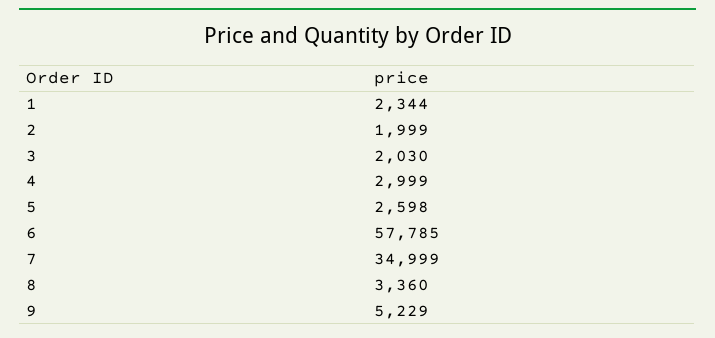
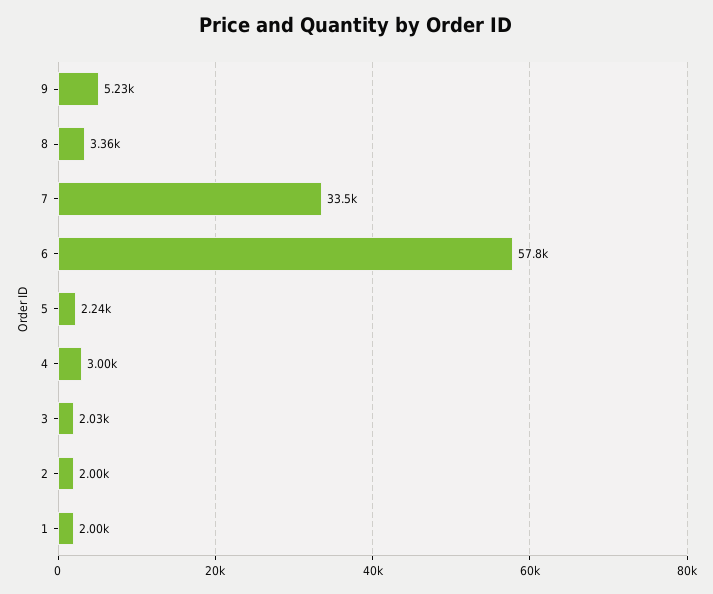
  {
-   "1": 2344,
+   "1": 2000,
    "2": 1999,
    "3": 2030,
    "4": 2999,
-   "5": 2598,
+   "5": 2240,
    "6": 57785,
-   "7": 34999,
+   "7": 33500,
    "8": 3360,
    "9": 5229
  }

